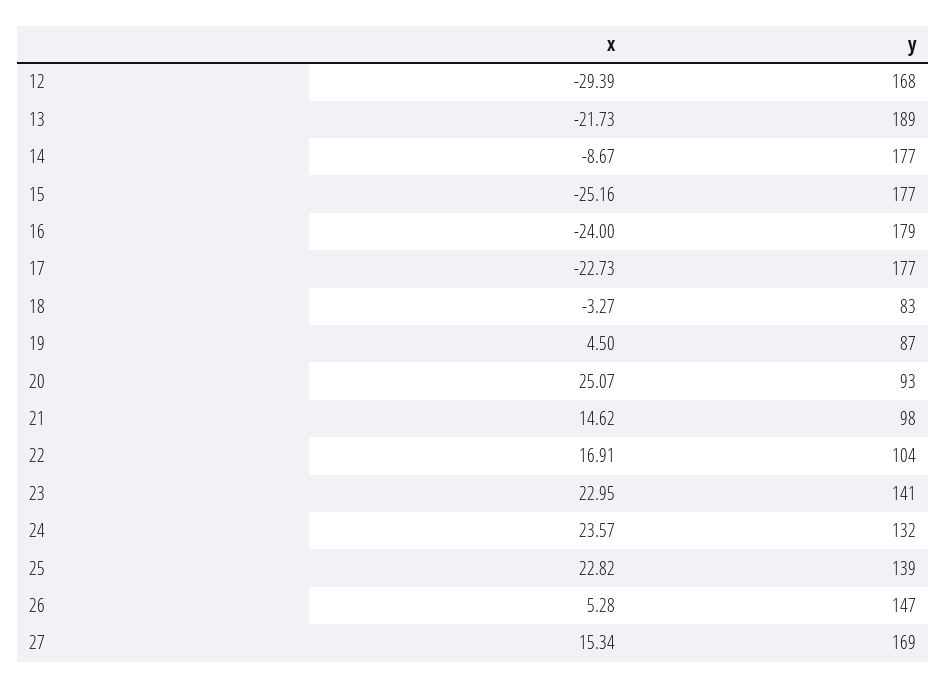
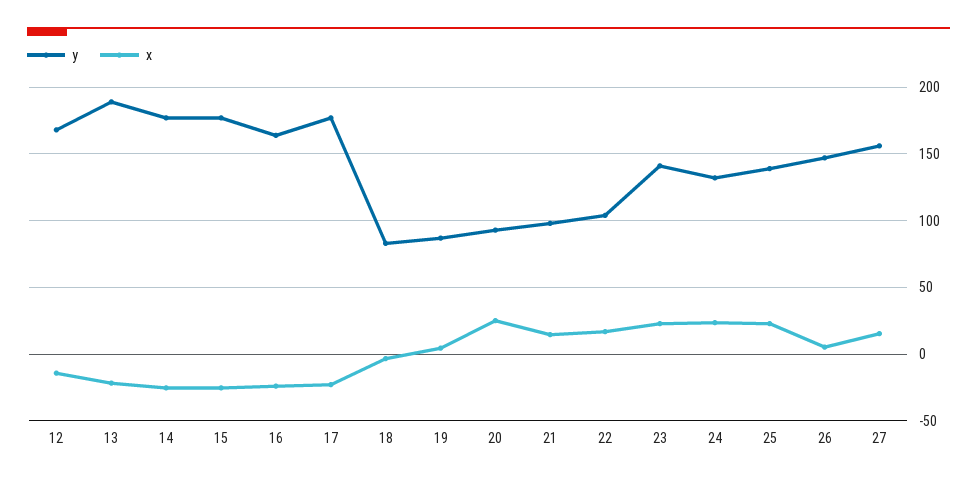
  {
    "x": {
-     "12": -29.39,
+     "12": -15,
      "13": -21.73,
-     "14": -8.67,
+     "14": -25,
      "15": -25.16,
      "16": -24,
      "17": -22.73,
      "18": -3.27,
      "19": 4.5,
      "20": 25.07,
      "21": 14.62,
      "22": 16.91,
      "23": 22.95,
      "24": 23.57,
      "25": 22.82,
      "26": 5.28,
      "27": 15.34
    },
    "y": {
      "12": 168,
      "13": 189,
      "14": 177,
      "15": 177,
-     "16": 179,
+     "16": 165,
      "17": 177,
      "18": 83,
      "19": 87,
      "20": 93,
      "21": 98,
      "22": 104,
      "23": 141,
      "24": 132,
      "25": 139,
      "26": 147,
-     "27": 169
+     "27": 155
    }
  }

